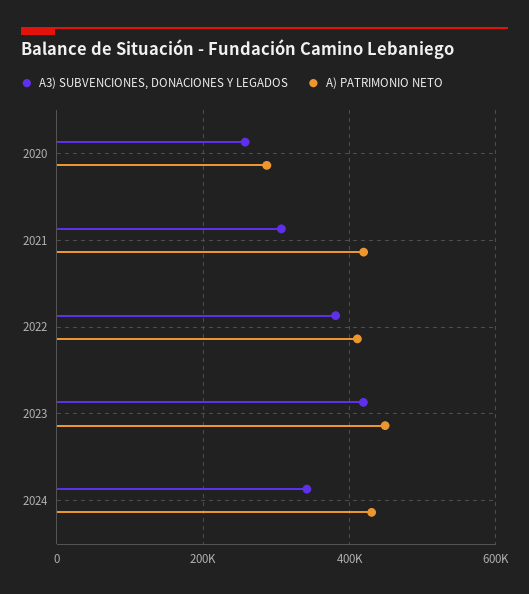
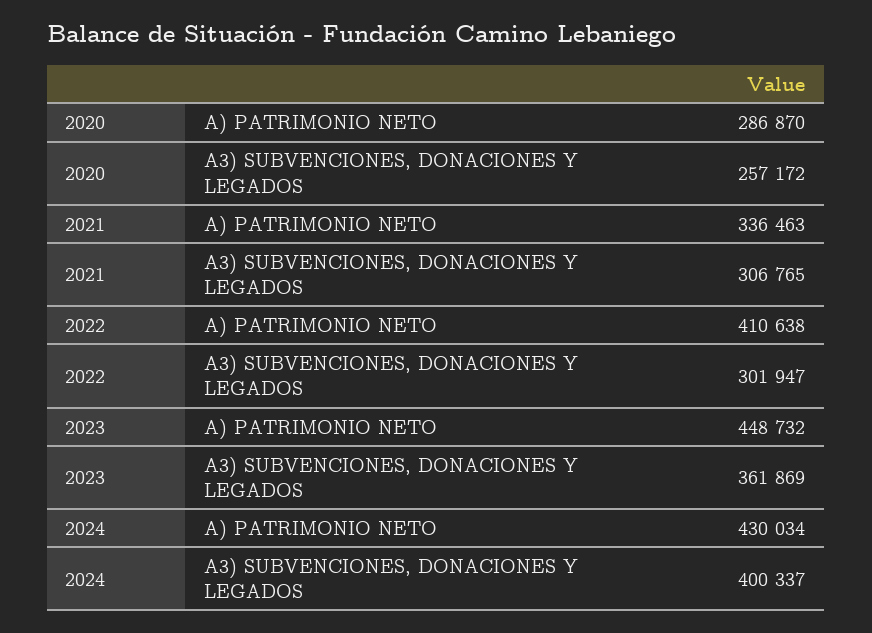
  {
    "A3) SUBVENCIONES, DONACIONES Y LEGADOS": {
      "2020": 257172,
      "2021": 306765,
-     "2022": 380000,
+     "2022": 301947,
-     "2023": 420000,
+     "2023": 361869,
-     "2024": 340000
+     "2024": 400337
    },
    "A) PATRIMONIO NETO": {
      "2020": 286870,
-     "2021": 420000,
+     "2021": 336463,
      "2022": 410638,
      "2023": 448732,
      "2024": 430034
    }
  }

